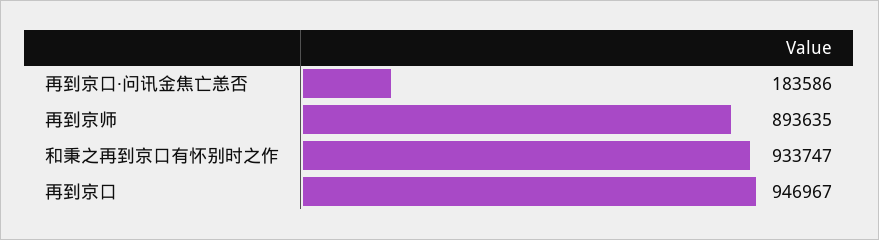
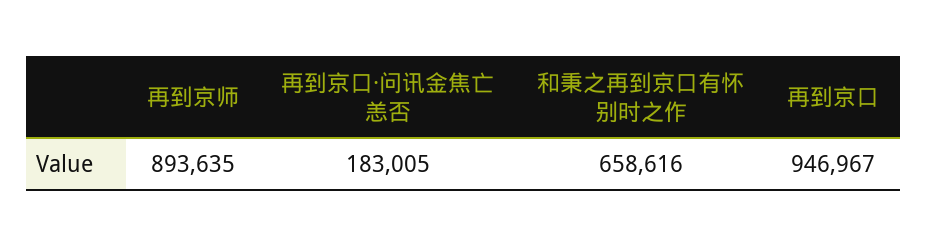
  {
-   "再到京口·问讯金焦亡恙否": 183586,
+   "再到京口·问讯金焦亡恙否": 183005,
    "再到京师": 893635,
-   "和秉之再到京口有怀别时之作": 933747,
+   "和秉之再到京口有怀别时之作": 658616,
    "再到京口": 946967
  }

